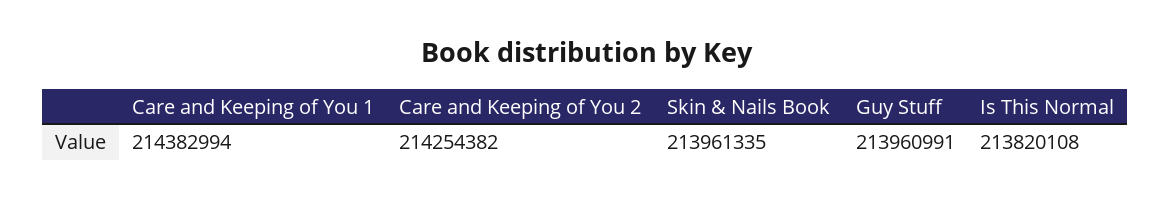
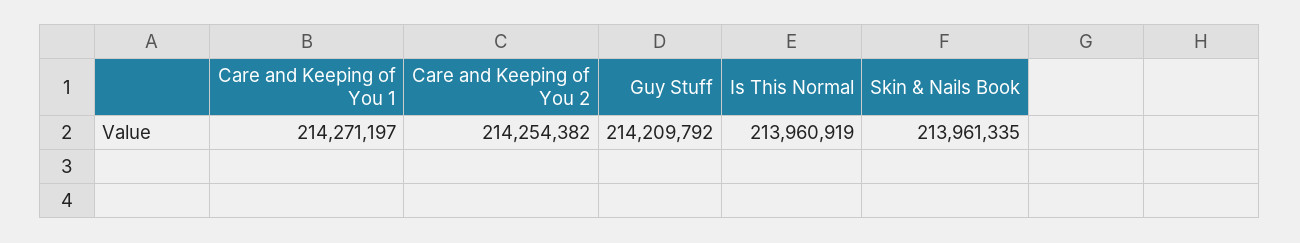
  {
-   "Care and Keeping of You 1": 214382994,
+   "Care and Keeping of You 1": 214271197,
    "Care and Keeping of You 2": 214254382,
    "Skin & Nails Book": 213961335,
-   "Guy Stuff": 213960991,
+   "Guy Stuff": 214209792,
-   "Is This Normal": 213820108
+   "Is This Normal": 213960919
  }

